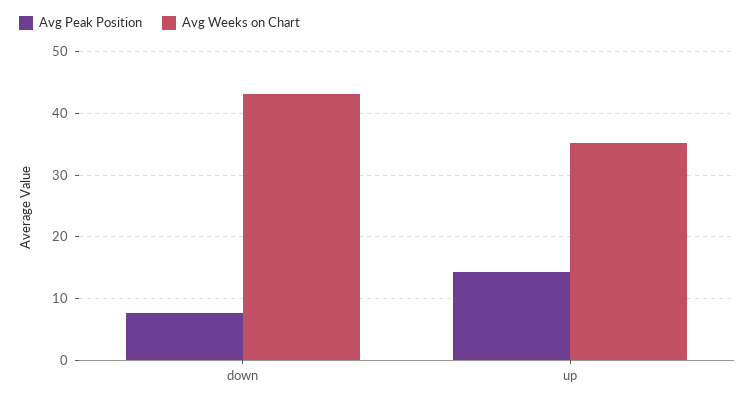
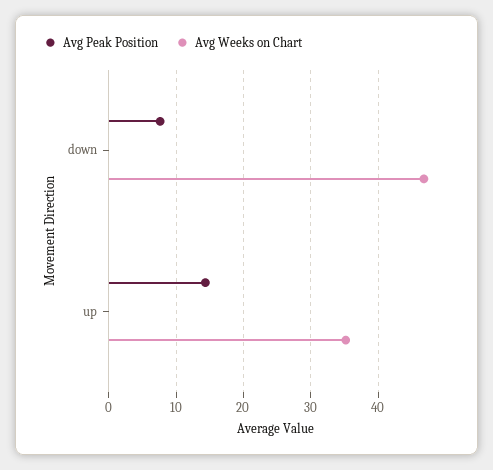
  {
    "Avg Peak Position": {
      "down": 8,
      "up": 14
    },
    "Avg Weeks on Chart": {
-     "down": 43,
+     "down": 47,
      "up": 35
    }
  }

